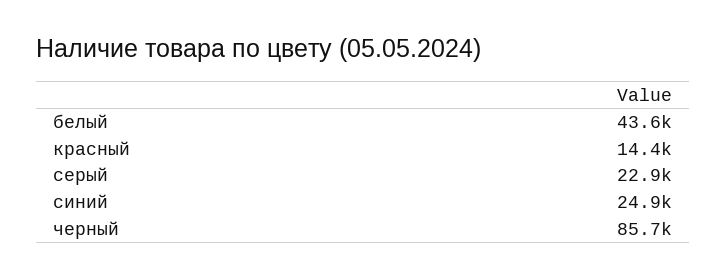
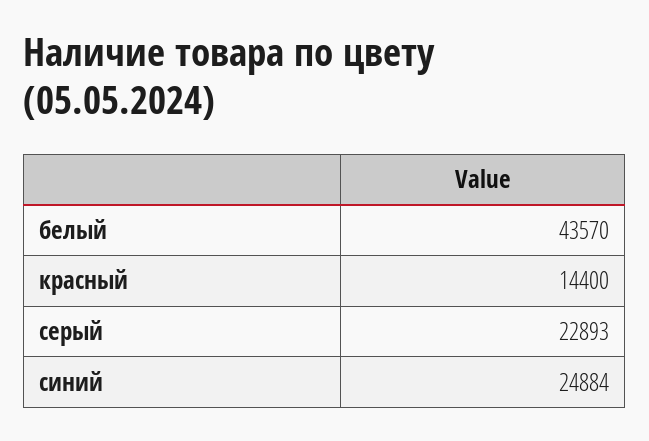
  {
    "белый": 43570,
    "красный": 14400,
    "серый": 22893,
-   "синий": 24884,
+   "синий": 24884
-   "черный": 85700
  }

